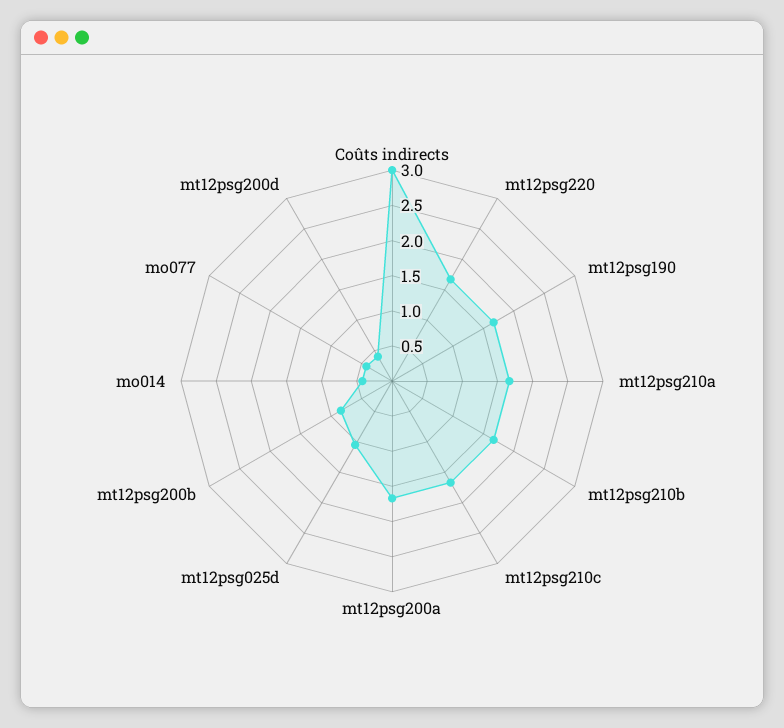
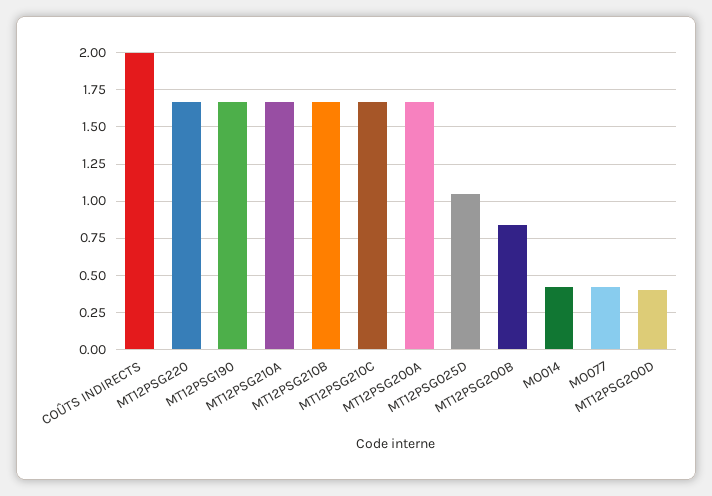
  {
-   "Coûts indirects": 3,
+   "Coûts indirects": 2,
    "mt12psg220": 1.65,
    "mt12psg190": 1.65,
    "mt12psg210a": 1.65,
    "mt12psg210b": 1.65,
    "mt12psg210c": 1.65,
    "mt12psg200a": 1.65,
    "mt12psg025d": 1.05,
    "mt12psg200b": 0.85,
    "mo014": 0.4,
    "mo077": 0.4,
    "mt12psg200d": 0.4
  }

